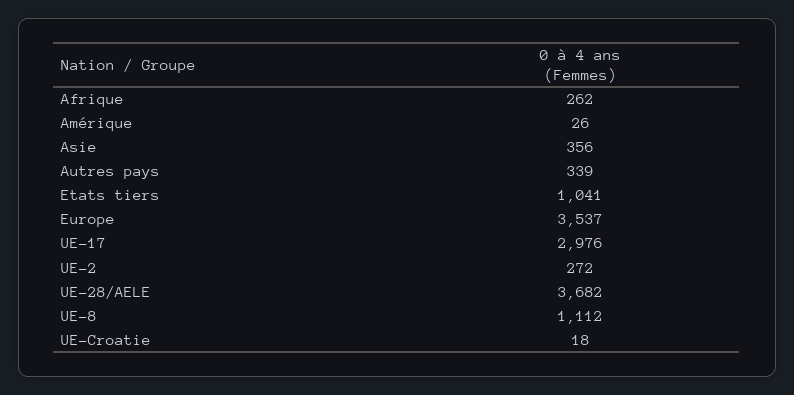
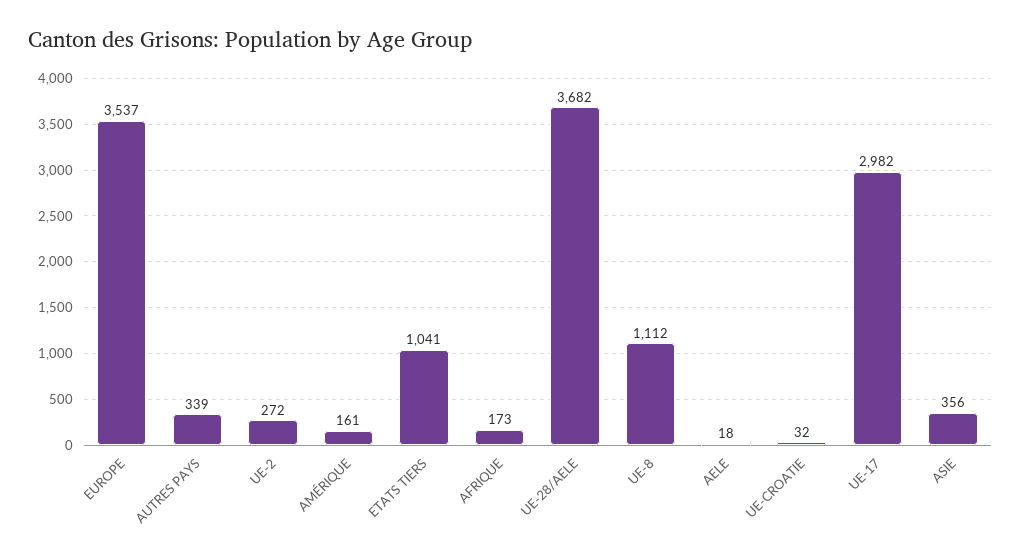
  {
-   "Afrique": 262,
+   "Afrique": 173,
-   "Amérique": 26,
+   "Amérique": 161,
    "Asie": 356,
    "Autres pays": 339,
    "Etats tiers": 1041,
    "Europe": 3537,
-   "UE-17": 2976,
+   "UE-17": 2982,
    "UE-2": 272,
    "UE-28/AELE": 3682,
    "UE-8": 1112,
-   "UE-Croatie": 18
+   "UE-Croatie": 32,
+   "AELE": 18
  }

